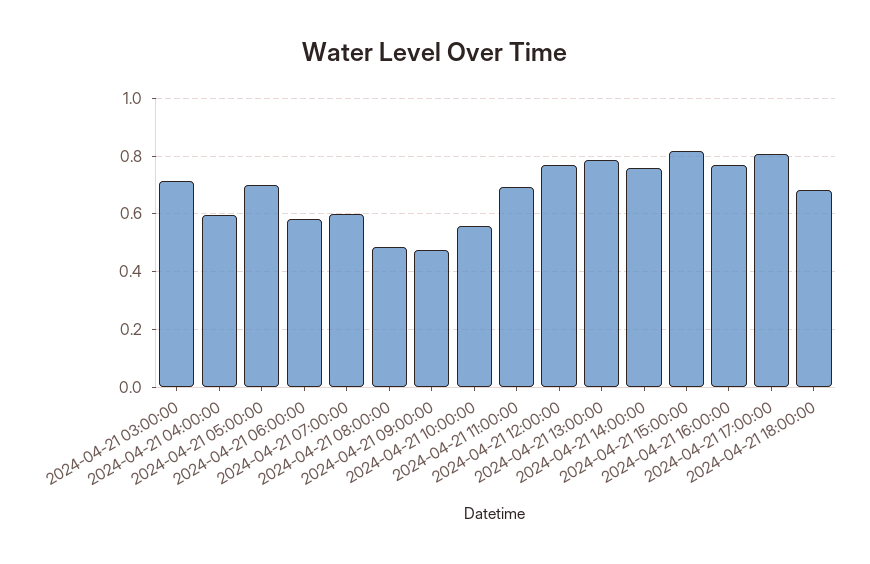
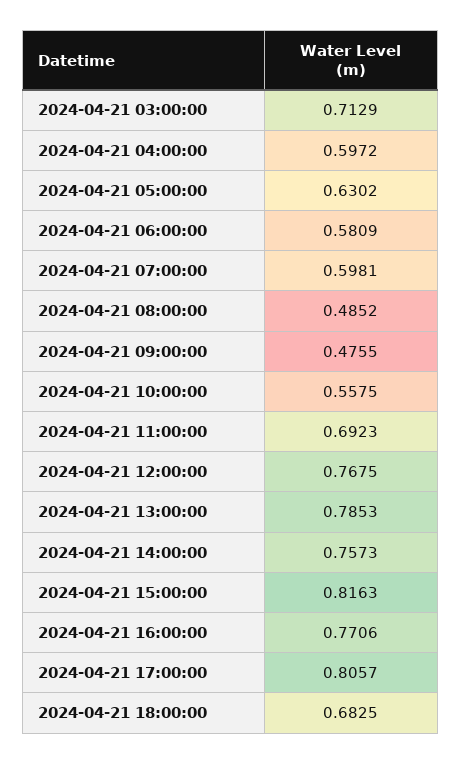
  {
    "2024-04-21 03:00:00": 0.7129,
    "2024-04-21 04:00:00": 0.5972,
-   "2024-04-21 05:00:00": 0.7,
+   "2024-04-21 05:00:00": 0.6302,
    "2024-04-21 06:00:00": 0.5809,
    "2024-04-21 07:00:00": 0.5981,
    "2024-04-21 08:00:00": 0.4852,
    "2024-04-21 09:00:00": 0.4755,
    "2024-04-21 10:00:00": 0.5575,
    "2024-04-21 11:00:00": 0.6923,
    "2024-04-21 12:00:00": 0.7675,
    "2024-04-21 13:00:00": 0.7853,
    "2024-04-21 14:00:00": 0.7573,
    "2024-04-21 15:00:00": 0.8163,
    "2024-04-21 16:00:00": 0.7706,
    "2024-04-21 17:00:00": 0.8057,
    "2024-04-21 18:00:00": 0.6825
  }

